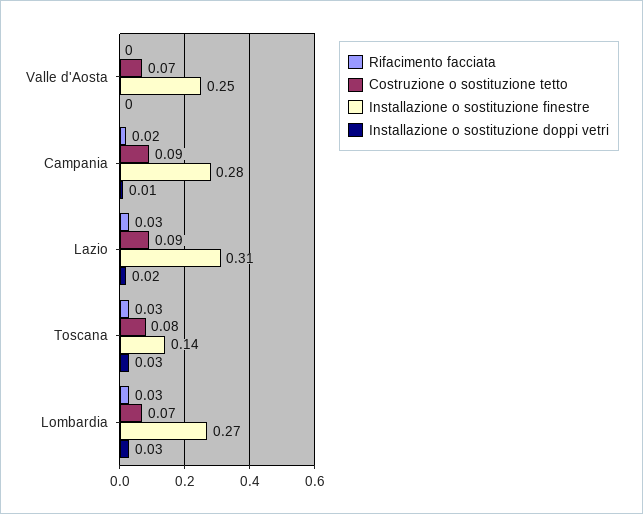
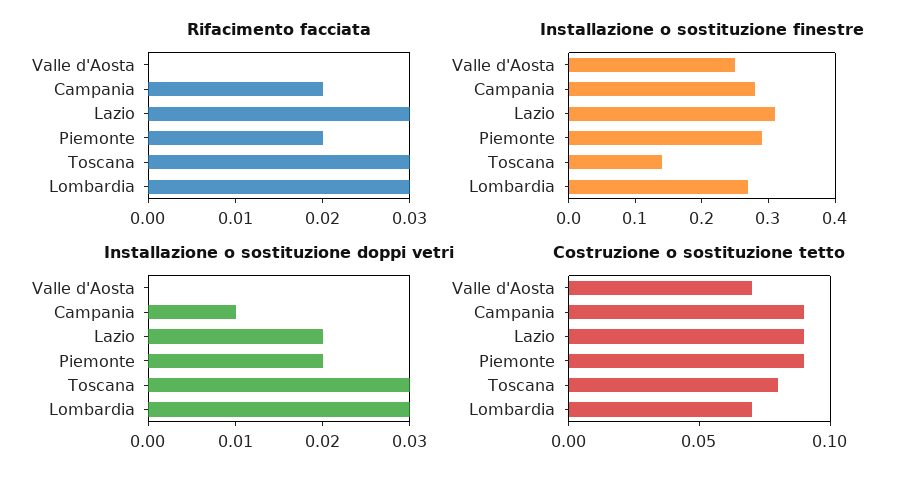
  {
    "Rifacimento facciata": {
      "Valle d'Aosta": 0,
      "Campania": 0.02,
      "Lazio": 0.03,
      "Toscana": 0.03,
-     "Lombardia": 0.03
+     "Lombardia": 0.03,
+     "Piemonte": 0.02
    },
    "Costruzione o sostituzione tetto": {
      "Valle d'Aosta": 0.07,
      "Campania": 0.09,
      "Lazio": 0.09,
      "Toscana": 0.08,
-     "Lombardia": 0.07
+     "Lombardia": 0.07,
+     "Piemonte": 0.09
    },
    "Installazione o sostituzione finestre": {
      "Valle d'Aosta": 0.25,
      "Campania": 0.28,
      "Lazio": 0.31,
      "Toscana": 0.14,
-     "Lombardia": 0.27
+     "Lombardia": 0.27,
+     "Piemonte": 0.3
    },
    "Installazione o sostituzione doppi vetri": {
      "Valle d'Aosta": 0,
      "Campania": 0.01,
      "Lazio": 0.02,
      "Toscana": 0.03,
-     "Lombardia": 0.03
+     "Lombardia": 0.03,
+     "Piemonte": 0.02
    }
  }

